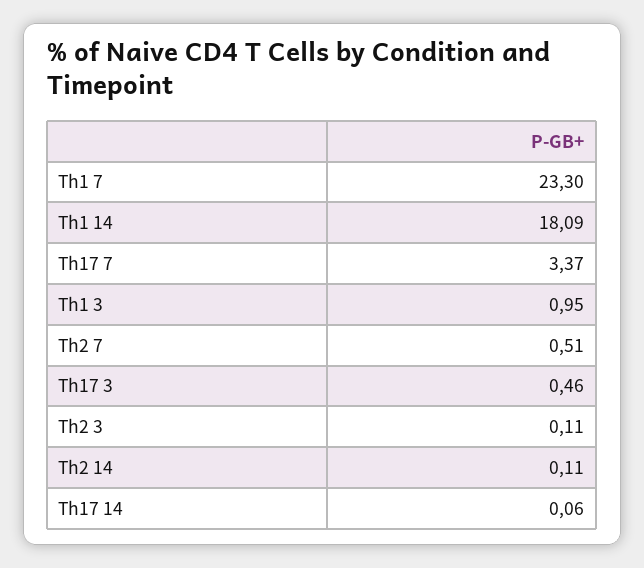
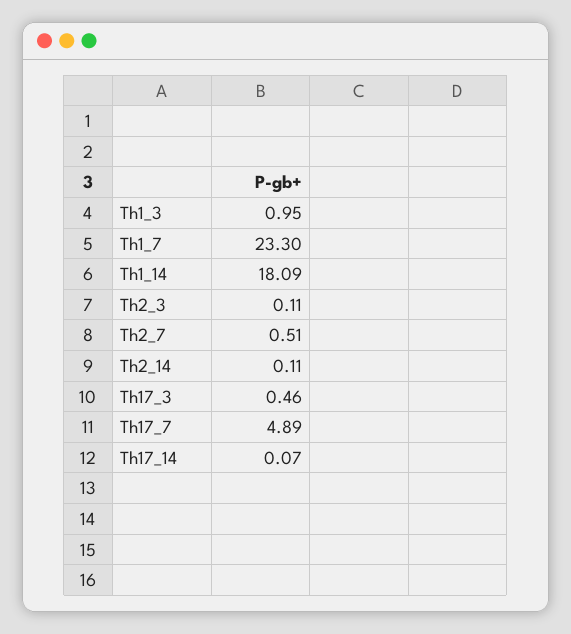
  {
    "Th1 7": 23.3,
    "Th1 14": 18.09,
-   "Th17 7": 3.37,
+   "Th17 7": 4.89,
    "Th1 3": 0.95,
    "Th2 7": 0.51,
    "Th17 3": 0.46,
    "Th2 3": 0.11,
    "Th2 14": 0.11,
-   "Th17 14": 0.06
+   "Th17 14": 0.07
  }

